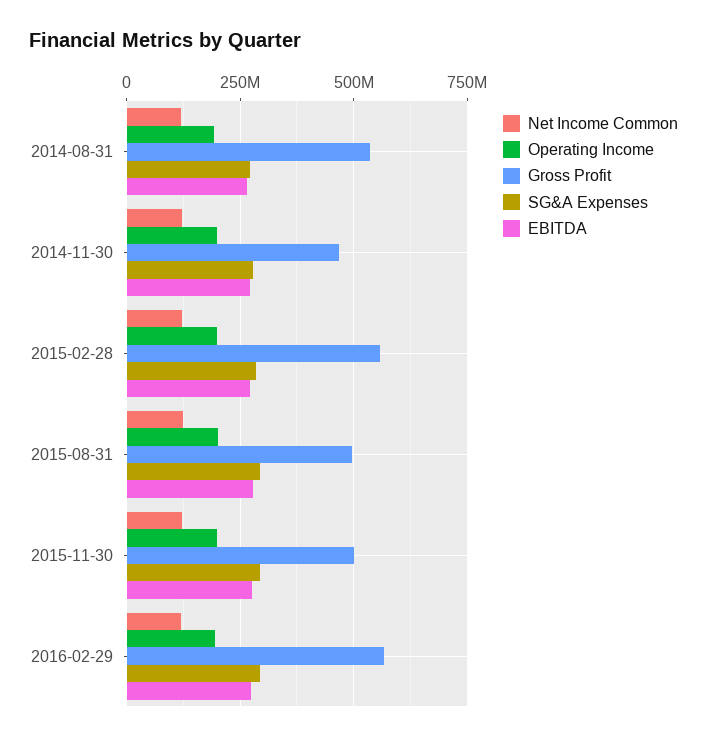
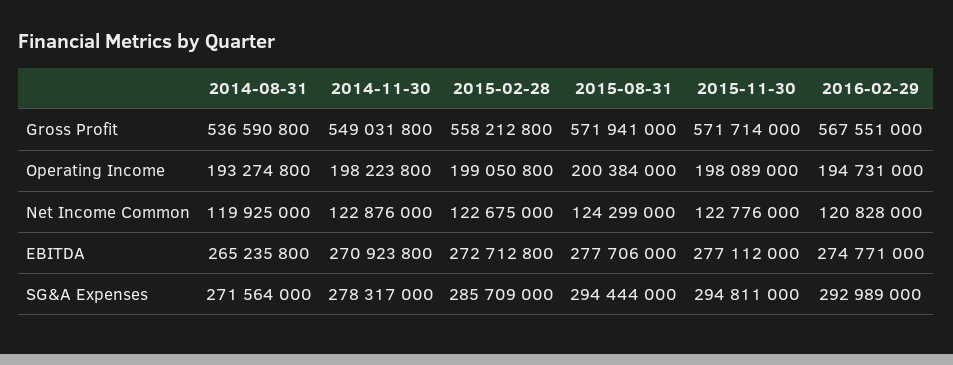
  {
    "Net Income Common": {
      "2014-08-31": 119925000,
      "2014-11-30": 122876000,
      "2015-02-28": 122675000,
      "2015-08-31": 124299000,
      "2015-11-30": 122776000,
      "2016-02-29": 120828000
    },
    "Operating Income": {
      "2014-08-31": 193274800,
      "2014-11-30": 198223800,
      "2015-02-28": 199050800,
      "2015-08-31": 200384000,
      "2015-11-30": 198089000,
      "2016-02-29": 194731000
    },
    "Gross Profit": {
      "2014-08-31": 536590800,
-     "2014-11-30": 475000000,
+     "2014-11-30": 549031800,
      "2015-02-28": 558212800,
-     "2015-08-31": 500000000,
+     "2015-08-31": 571941000,
-     "2015-11-30": 500000000,
+     "2015-11-30": 571714000,
      "2016-02-29": 567551000
    },
    "SG&A Expenses": {
      "2014-08-31": 271564000,
      "2014-11-30": 278317000,
      "2015-02-28": 285709000,
      "2015-08-31": 294444000,
      "2015-11-30": 294811000,
      "2016-02-29": 292989000
    },
    "EBITDA": {
      "2014-08-31": 265235800,
      "2014-11-30": 270923800,
      "2015-02-28": 272712800,
      "2015-08-31": 277706000,
      "2015-11-30": 277112000,
      "2016-02-29": 274771000
    }
  }

